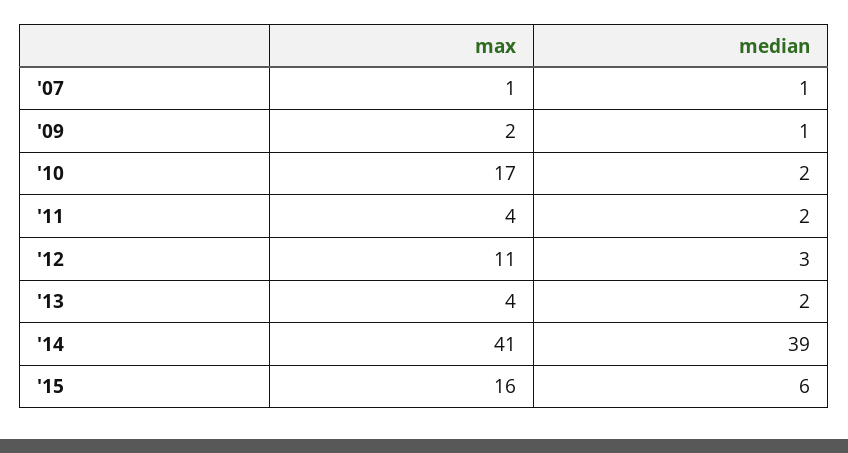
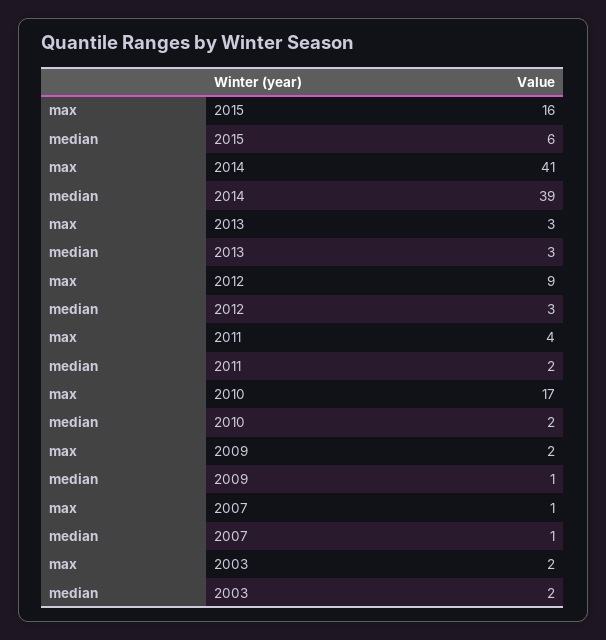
  {
    "max": {
      "'07": 1,
      "'09": 2,
      "'10": 17,
      "'11": 4,
-     "'12": 11,
+     "'12": 9,
-     "'13": 4,
+     "'13": 3,
      "'14": 41,
-     "'15": 16
+     "'15": 16,
+     "2003": 2
    },
    "median": {
      "'07": 1,
      "'09": 1,
      "'10": 2,
      "'11": 2,
      "'12": 3,
-     "'13": 2,
+     "'13": 3,
      "'14": 39,
-     "'15": 6
+     "'15": 6,
+     "2003": 2
    }
  }

